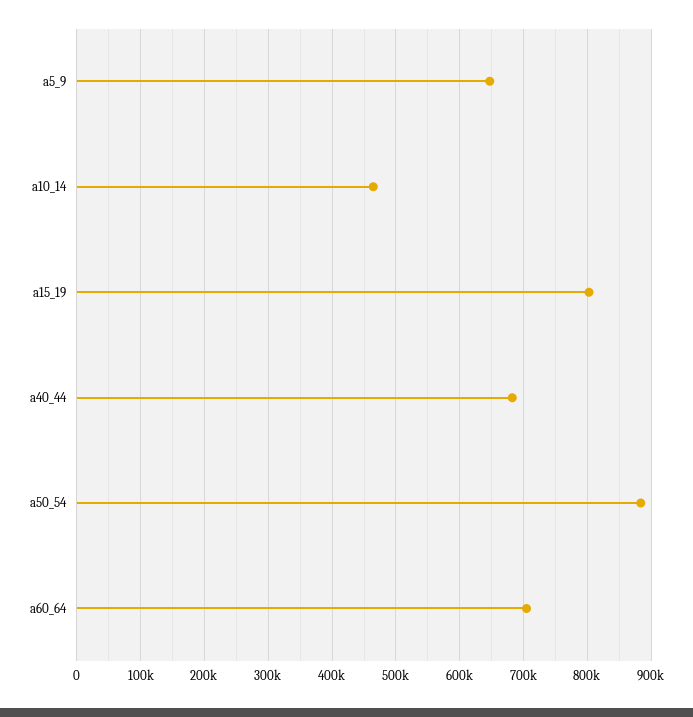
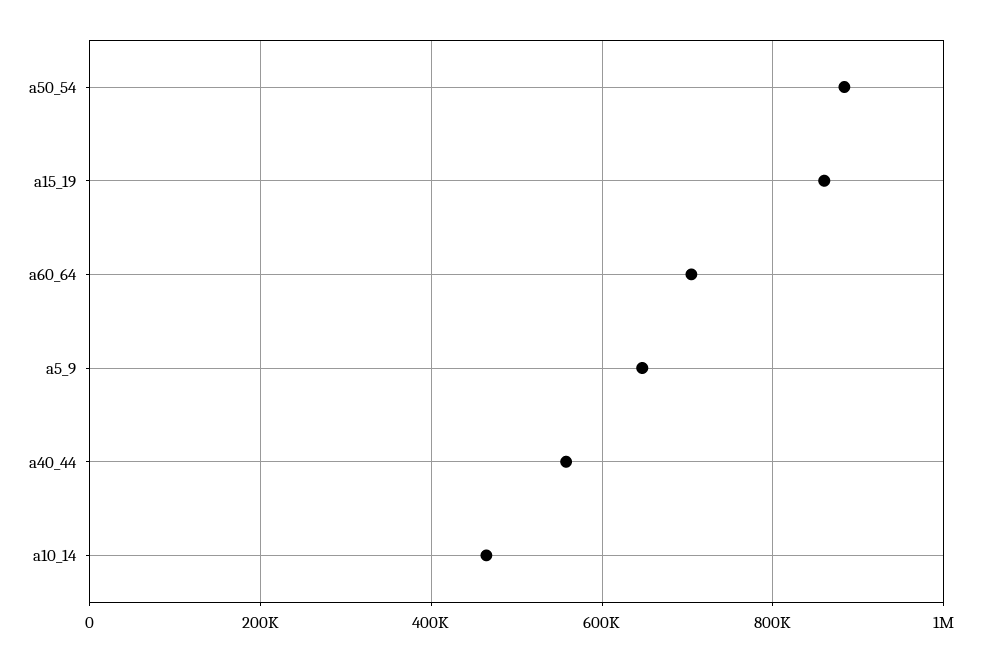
  {
    "a5_9": 650000,
    "a10_14": 460000,
-   "a15_19": 800000,
+   "a15_19": 860000,
-   "a40_44": 680000,
+   "a40_44": 560000,
    "a50_54": 880000,
    "a60_64": 700000
  }

